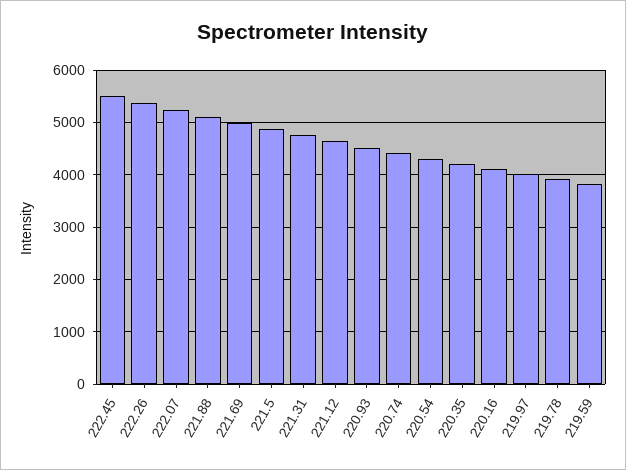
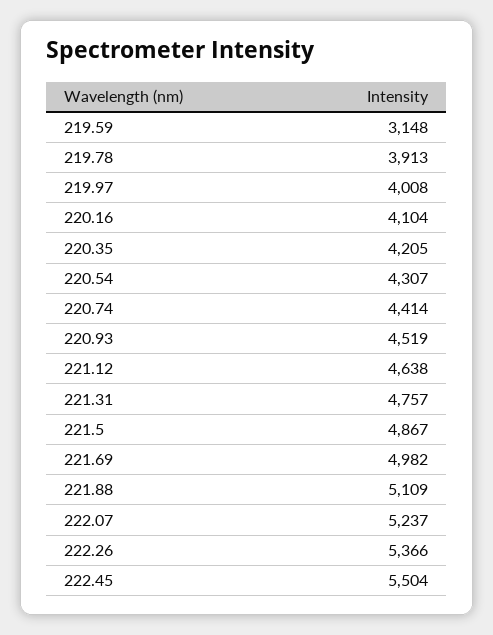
  {
    "222.45": 5504,
    "222.26": 5366,
    "222.07": 5237,
    "221.88": 5109,
    "221.69": 4982,
    "221.5": 4867,
    "221.31": 4757,
    "221.12": 4638,
    "220.93": 4519,
    "220.74": 4414,
    "220.54": 4307,
    "220.35": 4205,
    "220.16": 4104,
    "219.97": 4008,
    "219.78": 3913,
-   "219.59": 3800
+   "219.59": 3148
  }

